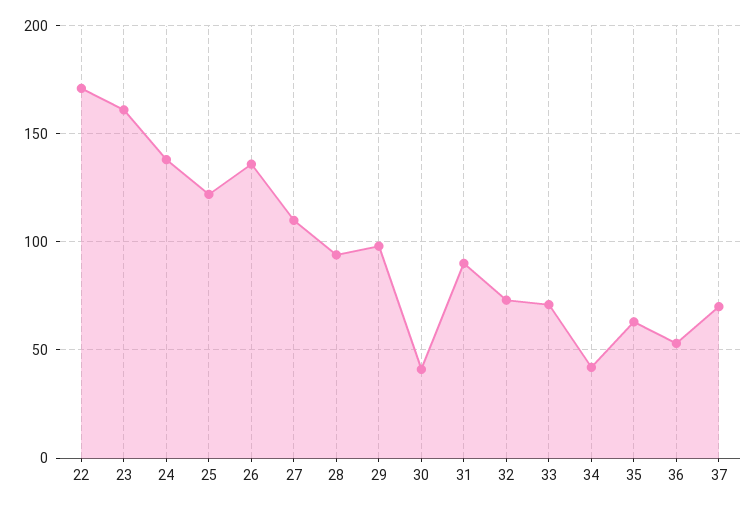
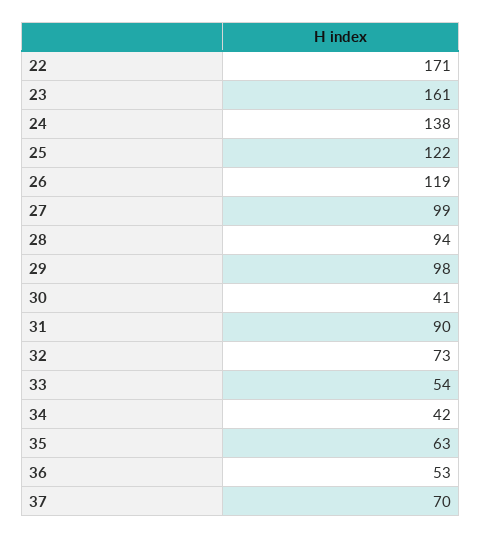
  {
    "22": 171,
    "23": 161,
    "24": 138,
    "25": 122,
-   "26": 135,
+   "26": 119,
-   "27": 110,
+   "27": 99,
    "28": 94,
    "29": 98,
    "30": 41,
    "31": 90,
    "32": 73,
-   "33": 70,
+   "33": 54,
    "34": 42,
    "35": 63,
    "36": 53,
    "37": 70
  }

